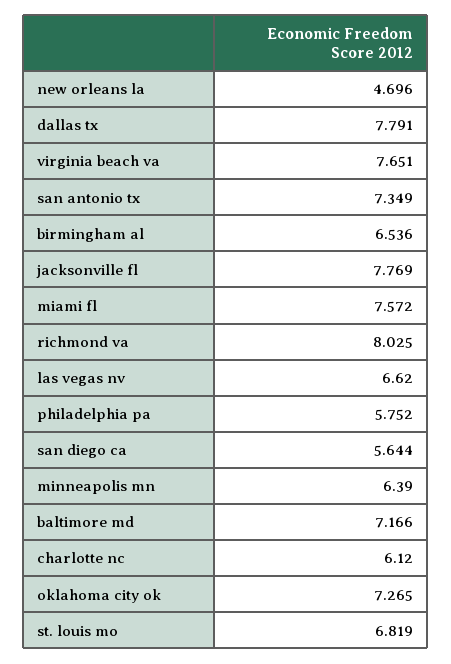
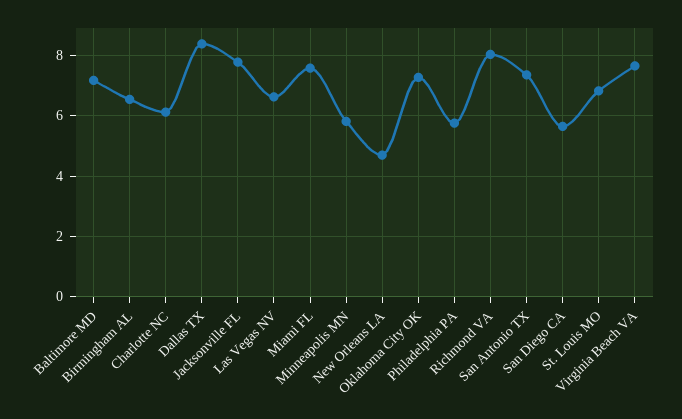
  {
    "new orleans la": 4.696,
-   "dallas tx": 7.791,
+   "dallas tx": 8.4,
    "virginia beach va": 7.651,
    "san antonio tx": 7.349,
    "birmingham al": 6.536,
    "jacksonville fl": 7.769,
    "miami fl": 7.572,
    "richmond va": 8.025,
    "las vegas nv": 6.62,
    "philadelphia pa": 5.752,
    "san diego ca": 5.644,
-   "minneapolis mn": 6.39,
+   "minneapolis mn": 5.8,
    "baltimore md": 7.166,
    "charlotte nc": 6.12,
    "oklahoma city ok": 7.265,
    "st. louis mo": 6.819
  }

